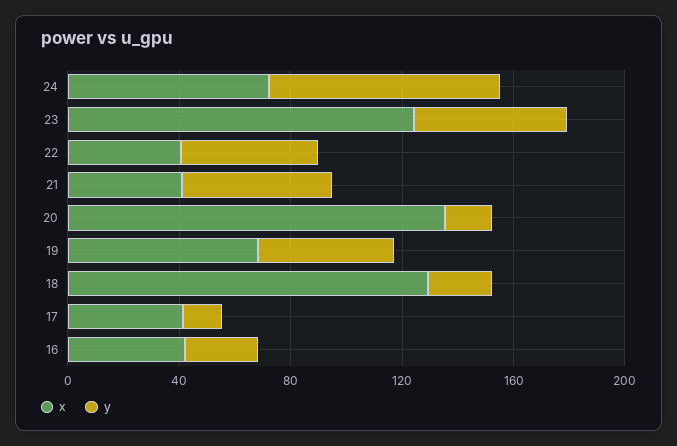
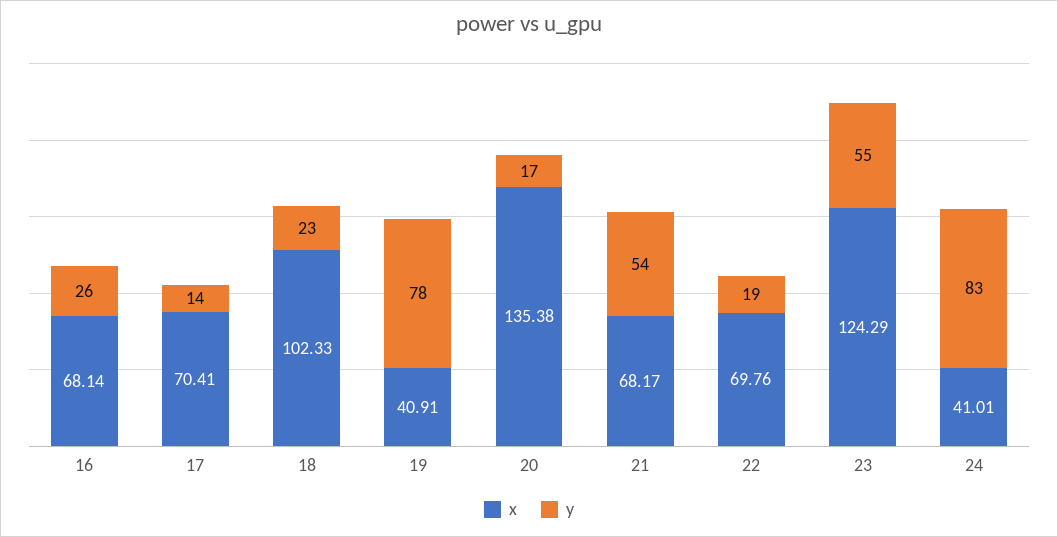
  {
    "x": {
-     "24": 70,
+     "24": 41.01,
      "23": 124.29,
-     "22": 40,
+     "22": 69.76,
-     "21": 40,
+     "21": 68.17,
      "20": 135.38,
-     "19": 70,
+     "19": 40.91,
-     "18": 130,
+     "18": 102.33,
-     "17": 40,
+     "17": 70.41,
-     "16": 40
+     "16": 68.14
    },
    "y": {
      "24": 83,
      "23": 55,
-     "22": 50,
+     "22": 19,
      "21": 54,
      "20": 17,
-     "19": 50,
+     "19": 78,
      "18": 23,
      "17": 14,
      "16": 26
    }
  }

